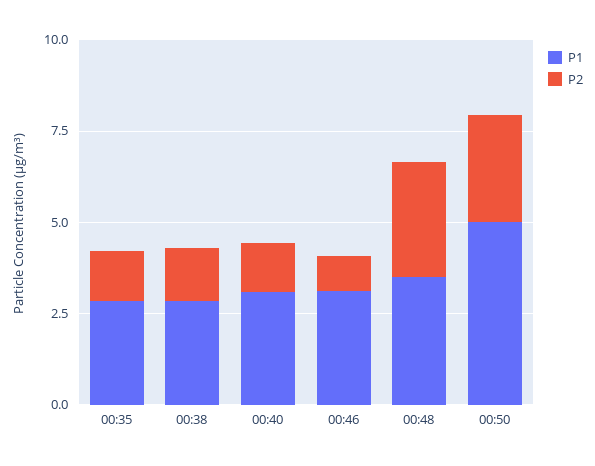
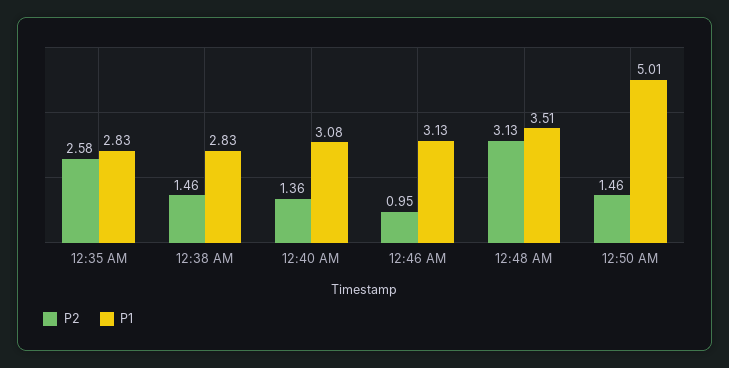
  {
    "P1": {
      "00:35": 2.83,
      "00:38": 2.83,
      "00:40": 3.08,
      "00:46": 3.13,
      "00:48": 3.51,
      "00:50": 5.01
    },
    "P2": {
-     "00:35": 1.5,
+     "00:35": 2.58,
      "00:38": 1.46,
      "00:40": 1.36,
      "00:46": 0.95,
      "00:48": 3.13,
-     "00:50": 3
+     "00:50": 1.46
    }
  }

